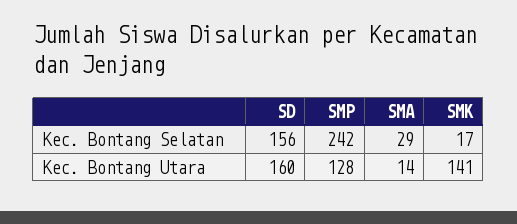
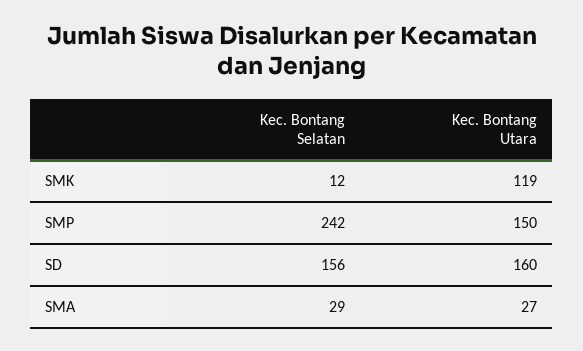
  {
    "SD": {
      "Kec. Bontang Selatan": 156,
      "Kec. Bontang Utara": 160
    },
    "SMP": {
      "Kec. Bontang Selatan": 242,
-     "Kec. Bontang Utara": 128
+     "Kec. Bontang Utara": 150
    },
    "SMA": {
      "Kec. Bontang Selatan": 29,
-     "Kec. Bontang Utara": 14
+     "Kec. Bontang Utara": 27
    },
    "SMK": {
-     "Kec. Bontang Selatan": 17,
+     "Kec. Bontang Selatan": 12,
-     "Kec. Bontang Utara": 141
+     "Kec. Bontang Utara": 119
    }
  }

